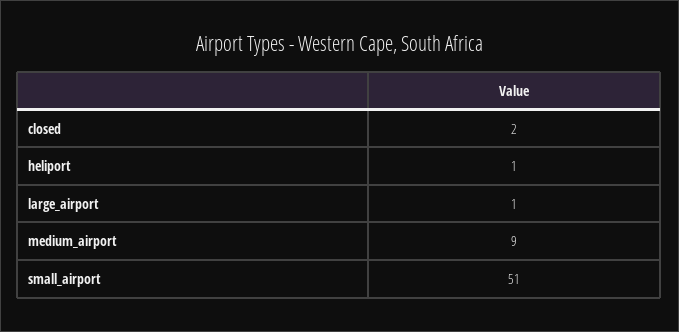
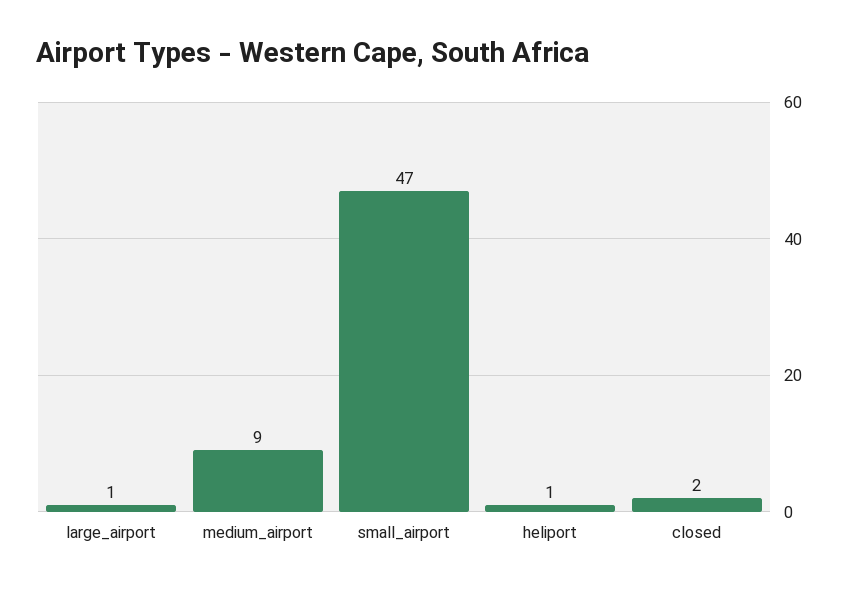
  {
    "closed": 2,
    "heliport": 1,
    "large_airport": 1,
    "medium_airport": 9,
-   "small_airport": 51
+   "small_airport": 47
  }

